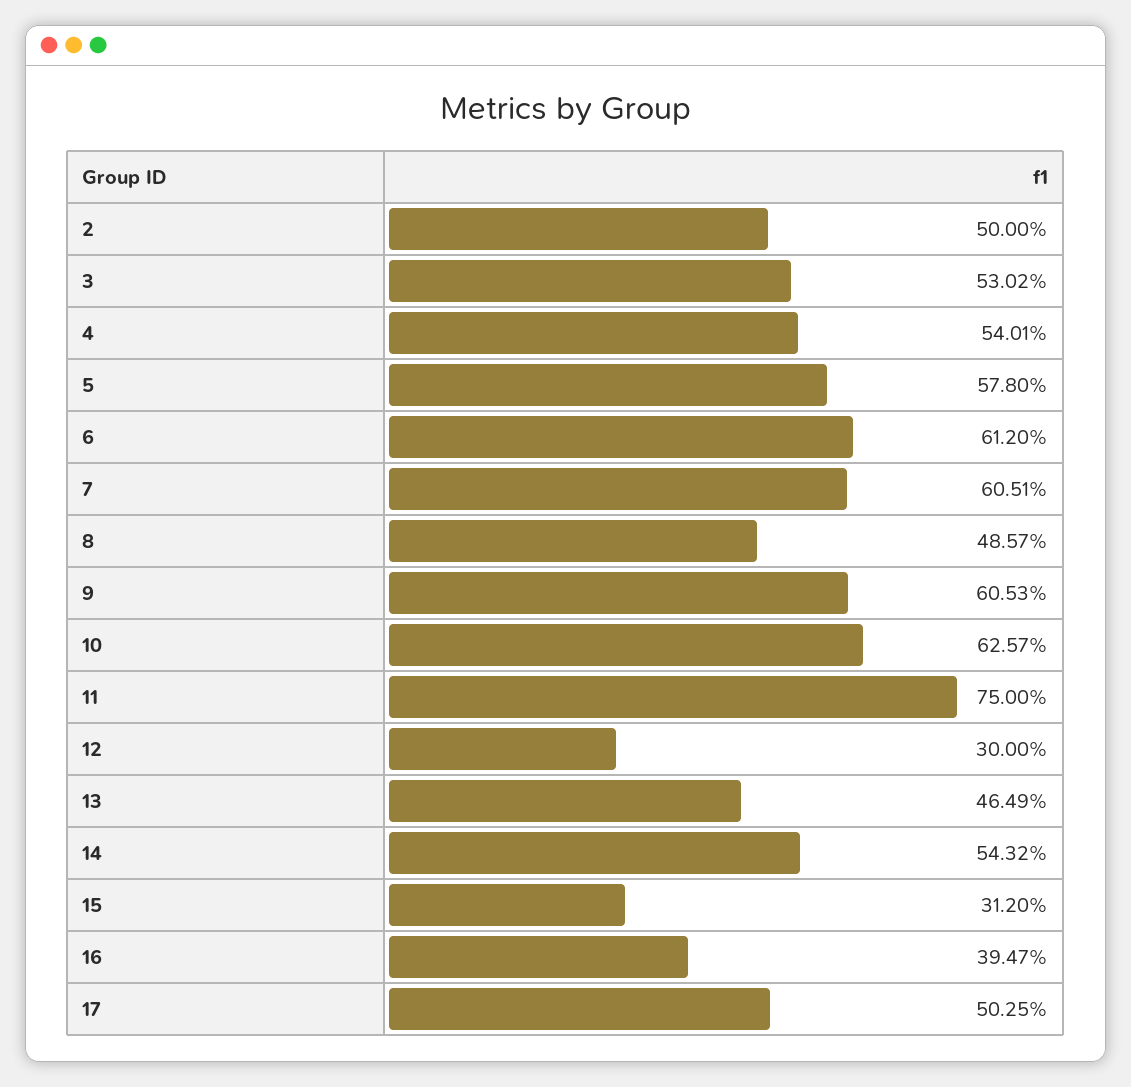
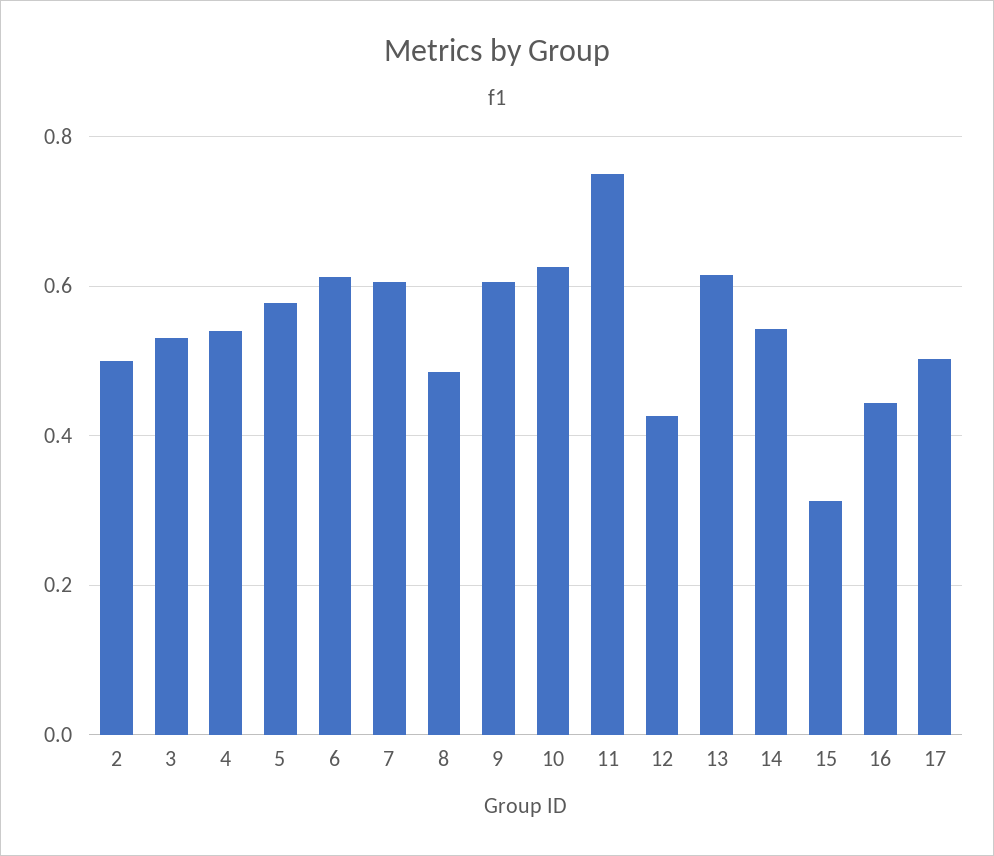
  {
    "2": 0.5,
    "3": 0.5302,
    "4": 0.5401,
    "5": 0.578,
    "6": 0.612,
    "7": 0.6051,
    "8": 0.4857,
    "9": 0.6053,
    "10": 0.6257,
    "11": 0.75,
-   "12": 0.3,
+   "12": 0.42,
-   "13": 0.4649,
+   "13": 0.62,
    "14": 0.5432,
    "15": 0.312,
-   "16": 0.3947,
+   "16": 0.44,
    "17": 0.5025
  }

